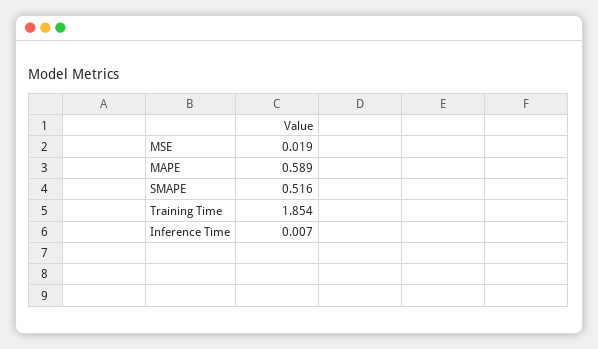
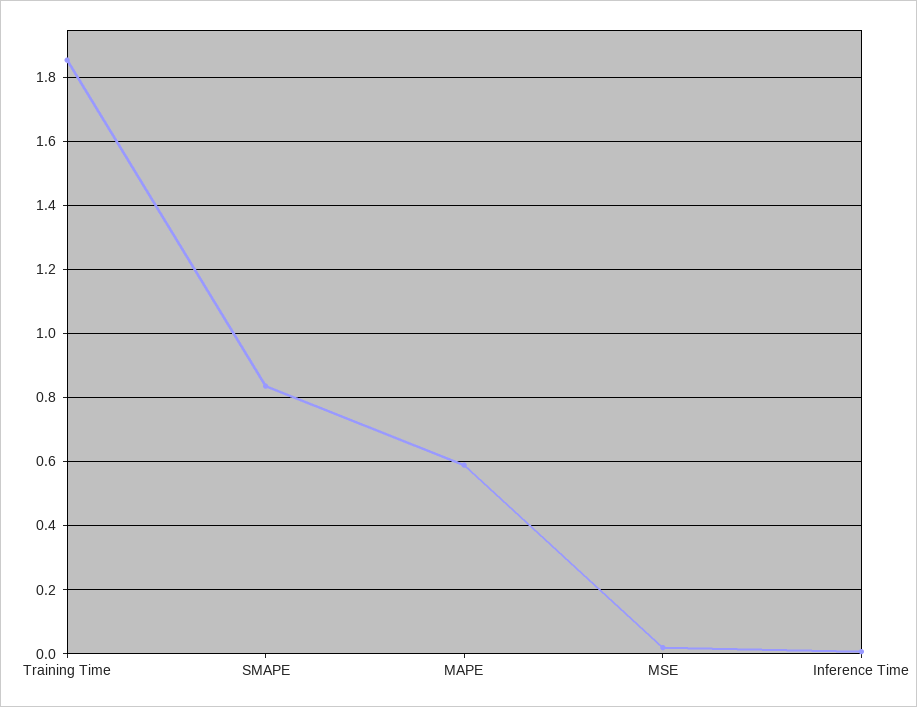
  {
    "MSE": 0.019,
    "MAPE": 0.589,
-   "SMAPE": 0.516,
+   "SMAPE": 0.84,
    "Training Time": 1.854,
    "Inference Time": 0.007
  }

